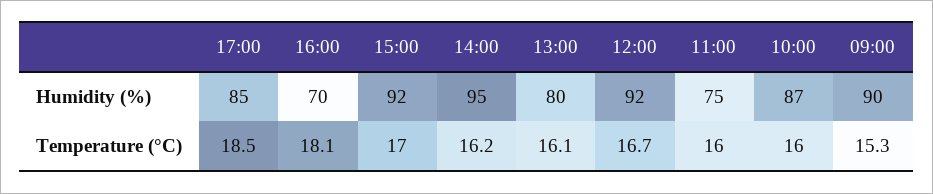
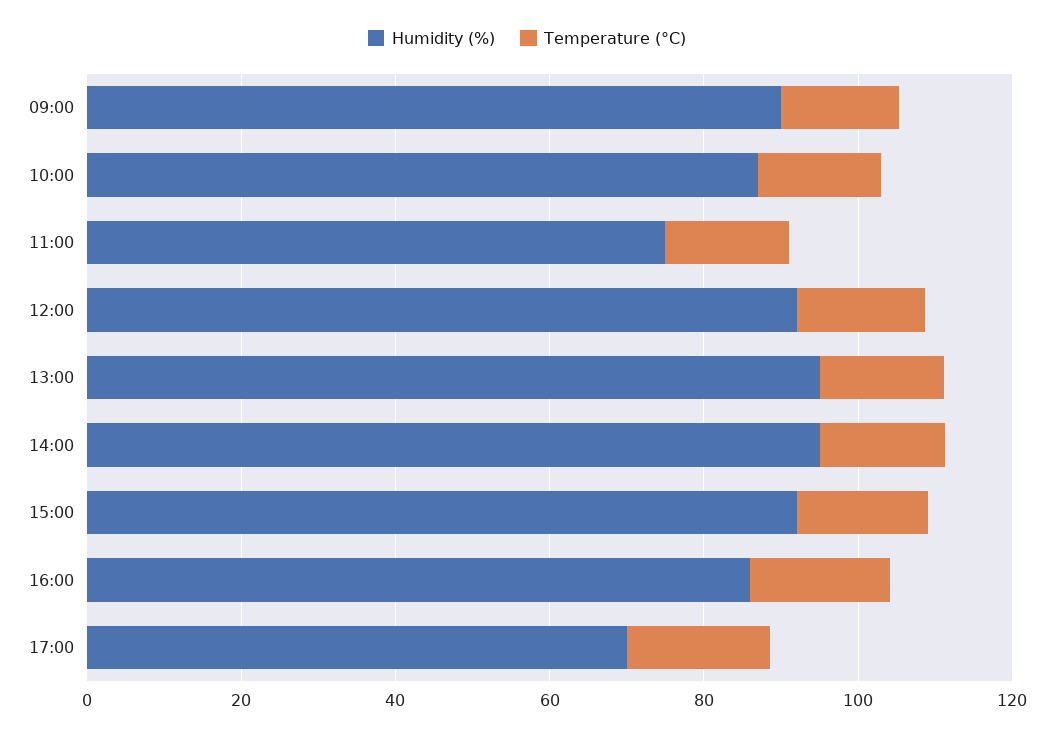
  {
    "Humidity (%)": {
-     "17:00": 85,
+     "17:00": 70,
-     "16:00": 70,
+     "16:00": 85,
      "15:00": 92,
      "14:00": 95,
-     "13:00": 80,
+     "13:00": 95,
      "12:00": 92,
      "11:00": 75,
      "10:00": 87,
      "09:00": 90
    },
    "Temperature (°C)": {
      "17:00": 18.5,
      "16:00": 18.1,
      "15:00": 17,
      "14:00": 16.2,
      "13:00": 16.1,
      "12:00": 16.7,
      "11:00": 16,
      "10:00": 16,
      "09:00": 15.3
    }
  }

